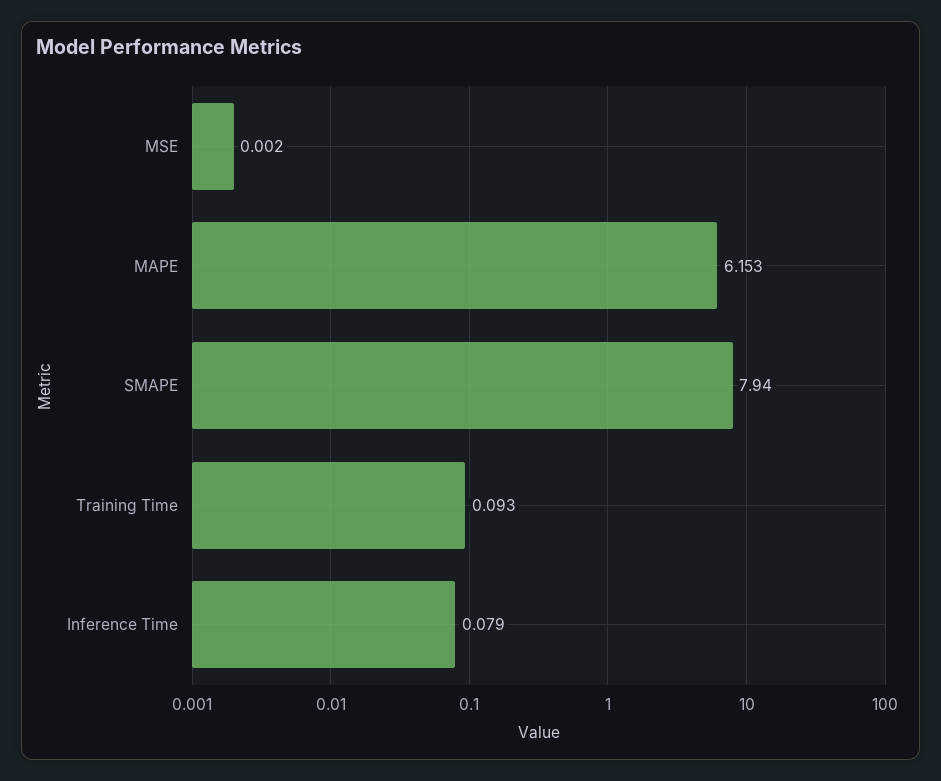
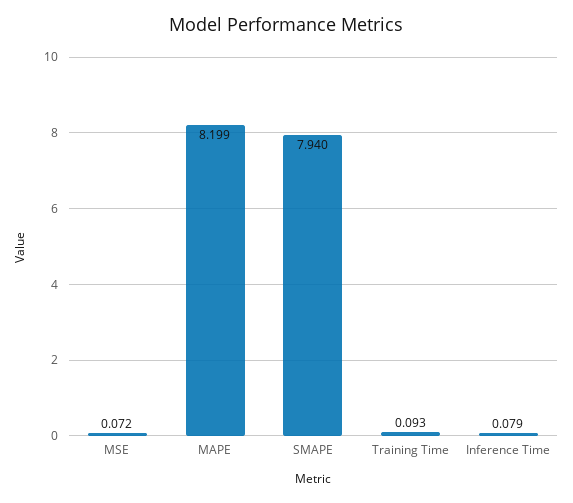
  {
-   "MSE": 0.002,
+   "MSE": 0.072,
-   "MAPE": 6.153,
+   "MAPE": 8.199,
    "SMAPE": 7.94,
    "Training Time": 0.093,
    "Inference Time": 0.079
  }

